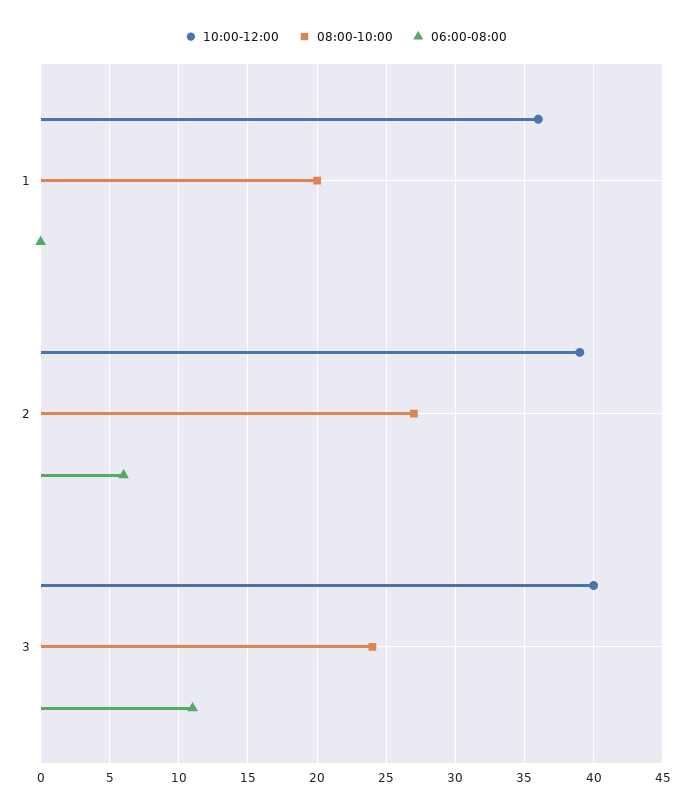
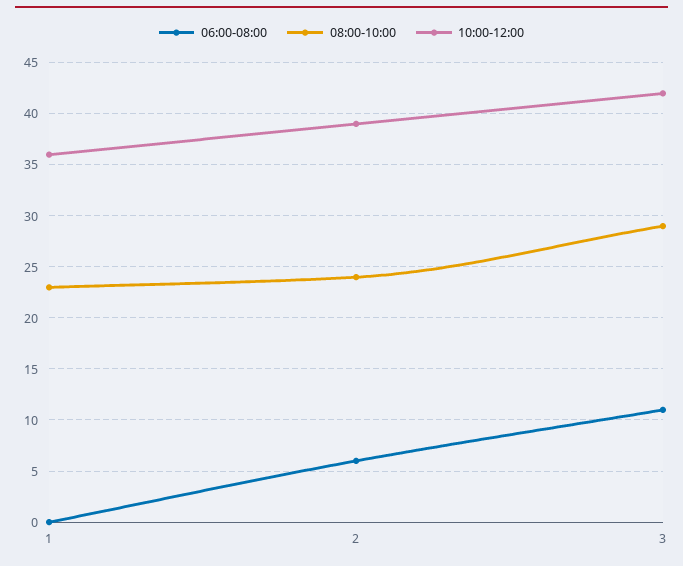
  {
    "10:00-12:00": {
      "1": 36,
      "2": 39,
-     "3": 40
+     "3": 42
    },
    "08:00-10:00": {
-     "1": 20,
+     "1": 23,
-     "2": 27,
+     "2": 24,
-     "3": 24
+     "3": 29
    },
    "06:00-08:00": {
      "1": 0,
      "2": 6,
      "3": 11
    }
  }

